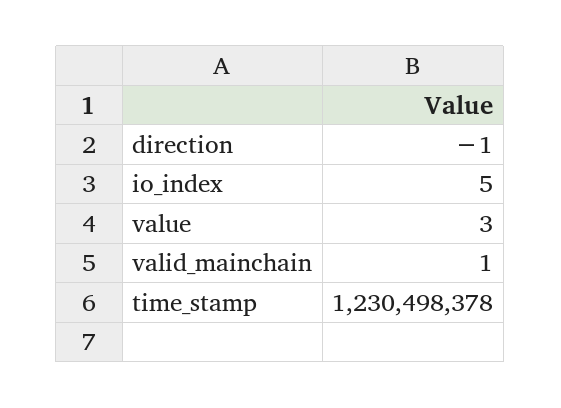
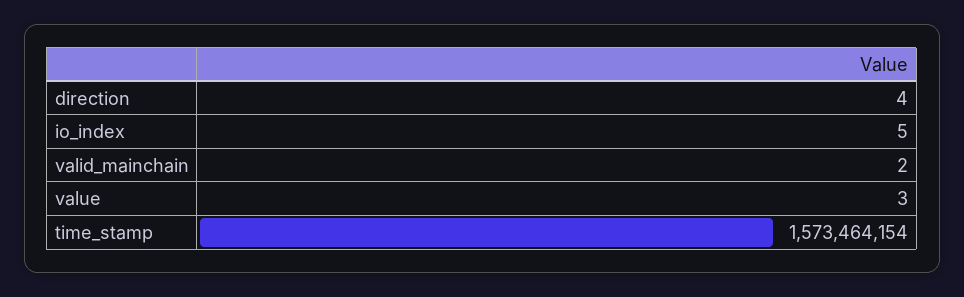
  {
-   "direction": -1,
+   "direction": 4,
    "io_index": 5,
    "value": 3,
-   "valid_mainchain": 1,
+   "valid_mainchain": 2,
-   "time_stamp": 1230498378
+   "time_stamp": 1573464154
  }

